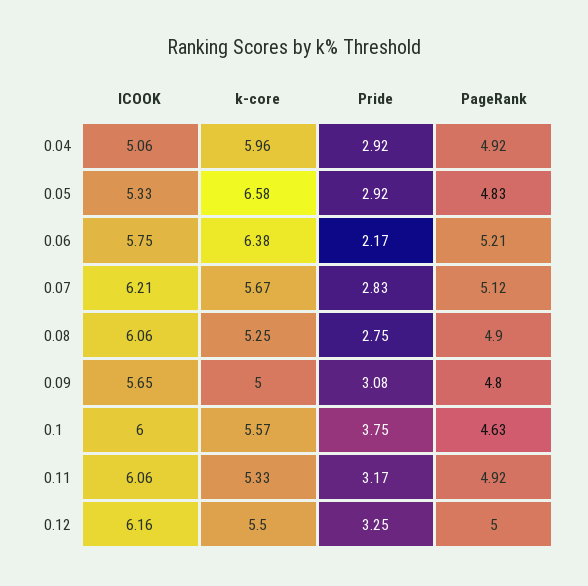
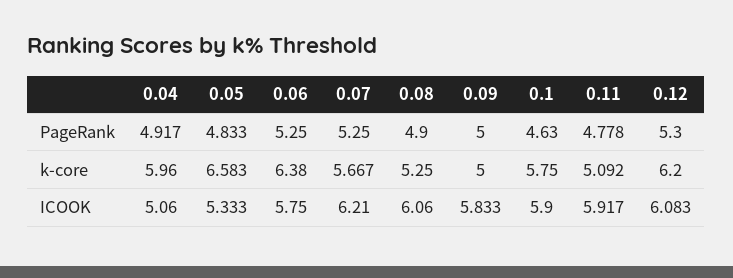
  {
    "ICOOK": {
      "0.04": 5.06,
      "0.05": 5.333,
      "0.06": 5.75,
      "0.07": 6.21,
      "0.08": 6.06,
-     "0.09": 5.65,
+     "0.09": 5.833,
-     "0.1": 6,
+     "0.1": 5.9,
-     "0.11": 6.06,
+     "0.11": 5.917,
-     "0.12": 6.16
+     "0.12": 6.083
    },
    "k-core": {
      "0.04": 5.96,
      "0.05": 6.583,
      "0.06": 6.38,
      "0.07": 5.667,
      "0.08": 5.25,
      "0.09": 5,
-     "0.1": 5.57,
+     "0.1": 5.75,
-     "0.11": 5.33,
+     "0.11": 5.092,
-     "0.12": 5.5
+     "0.12": 6.2
    },
-   "Pride": {
-     "0.04": 2.92,
-     "0.05": 2.92,
-     "0.06": 2.17,
-     "0.07": 2.83,
-     "0.08": 2.75,
-     "0.09": 3.08,
-     "0.1": 3.75,
-     "0.11": 3.17,
-     "0.12": 3.25
-   },
    "PageRank": {
      "0.04": 4.917,
      "0.05": 4.833,
-     "0.06": 5.21,
+     "0.06": 5.25,
-     "0.07": 5.12,
+     "0.07": 5.25,
      "0.08": 4.9,
-     "0.09": 4.8,
+     "0.09": 5,
      "0.1": 4.63,
-     "0.11": 4.92,
+     "0.11": 4.778,
-     "0.12": 5
+     "0.12": 5.3
    }
  }

